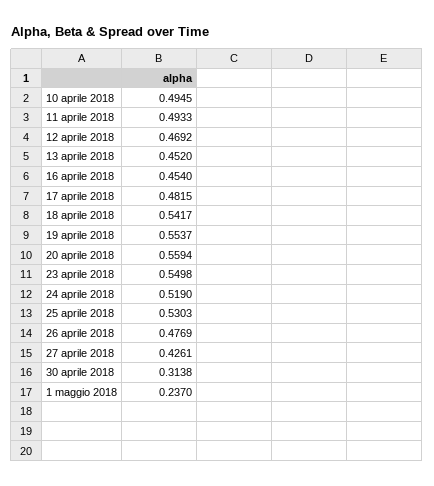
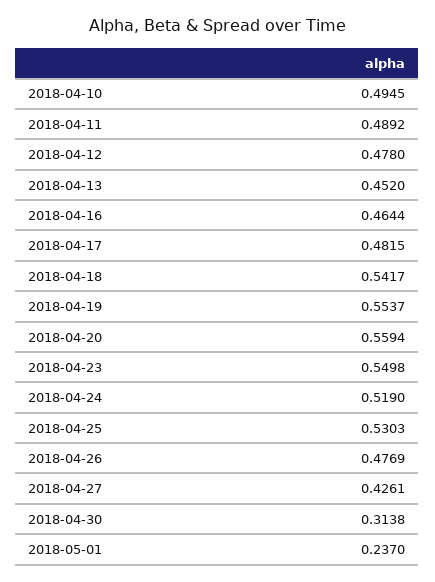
  {
    "10 aprile 2018": 0.4945,
-   "11 aprile 2018": 0.4933,
+   "11 aprile 2018": 0.4892,
-   "12 aprile 2018": 0.4692,
+   "12 aprile 2018": 0.478,
    "13 aprile 2018": 0.452,
-   "16 aprile 2018": 0.454,
+   "16 aprile 2018": 0.4644,
    "17 aprile 2018": 0.4815,
    "18 aprile 2018": 0.5417,
    "19 aprile 2018": 0.5537,
    "20 aprile 2018": 0.5594,
    "23 aprile 2018": 0.5498,
    "24 aprile 2018": 0.519,
    "25 aprile 2018": 0.5303,
    "26 aprile 2018": 0.4769,
    "27 aprile 2018": 0.4261,
    "30 aprile 2018": 0.3138,
    "1 maggio 2018": 0.237
  }

